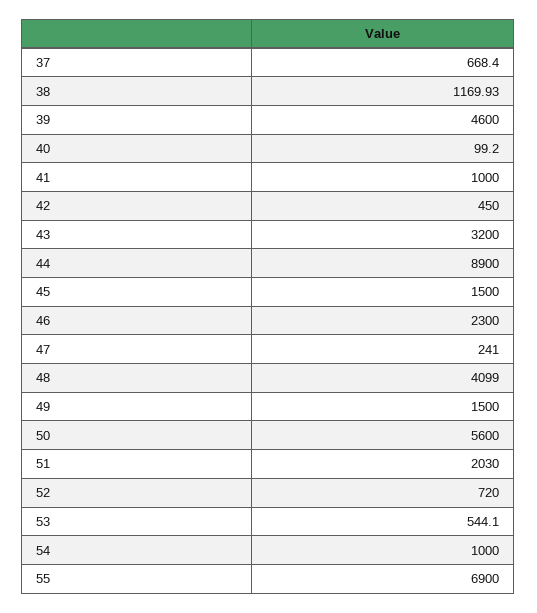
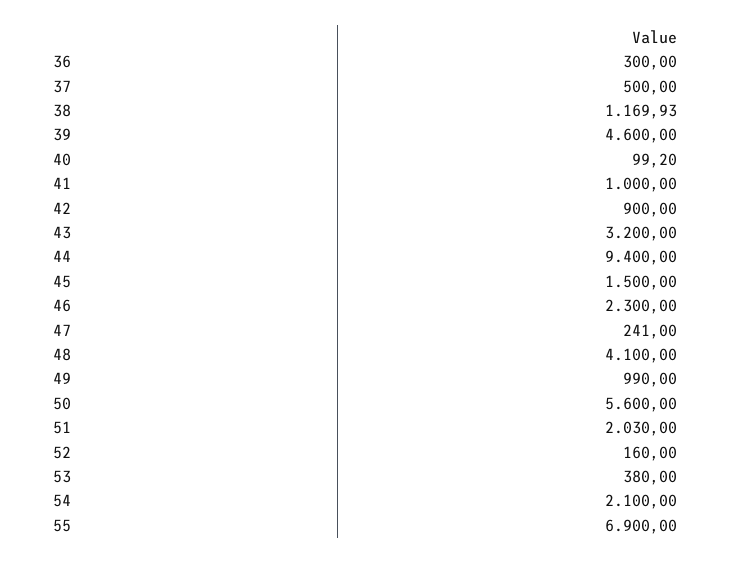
  {
-   "37": 668.4,
+   "37": 500,
    "38": 1169.93,
    "39": 4600,
    "40": 99.2,
    "41": 1000,
-   "42": 450,
+   "42": 900,
    "43": 3200,
-   "44": 8900,
+   "44": 9400,
    "45": 1500,
    "46": 2300,
    "47": 241,
-   "48": 4099,
+   "48": 4100,
-   "49": 1500,
+   "49": 990,
    "50": 5600,
    "51": 2030,
-   "52": 720,
+   "52": 160,
-   "53": 544.1,
+   "53": 380,
-   "54": 1000,
+   "54": 2100,
-   "55": 6900
+   "55": 6900,
+   "36": 300
  }

